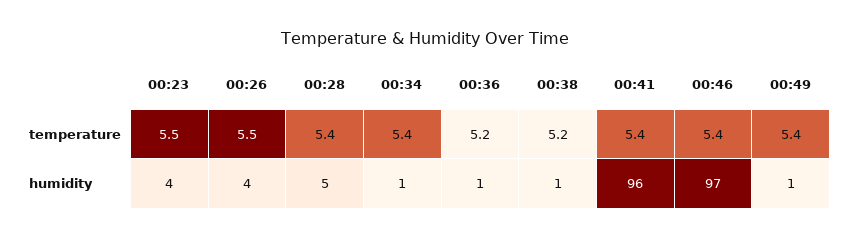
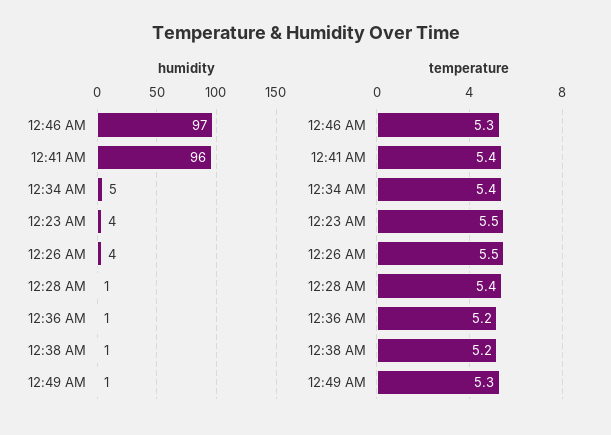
  {
    "temperature": {
      "00:23": 5.5,
      "00:26": 5.5,
      "00:28": 5.4,
      "00:34": 5.4,
      "00:36": 5.2,
      "00:38": 5.2,
      "00:41": 5.4,
-     "00:46": 5.4,
+     "00:46": 5.3,
-     "00:49": 5.4
+     "00:49": 5.3
    },
    "humidity": {
      "00:23": 4,
      "00:26": 4,
-     "00:28": 5,
+     "00:28": 1,
-     "00:34": 1,
+     "00:34": 5,
      "00:36": 1,
      "00:38": 1,
      "00:41": 96,
      "00:46": 97,
      "00:49": 1
    }
  }

